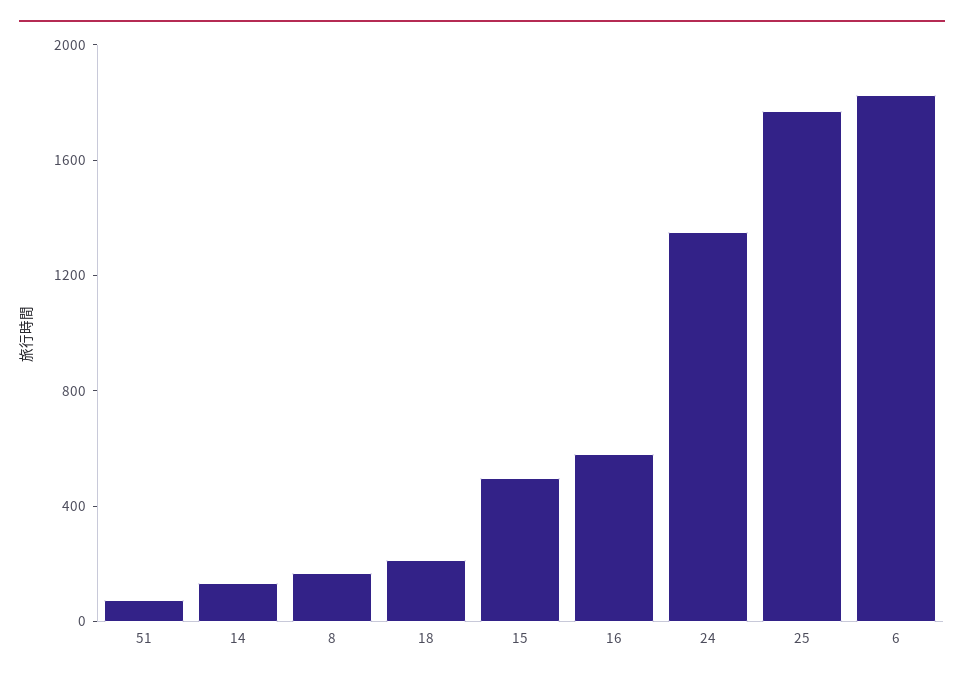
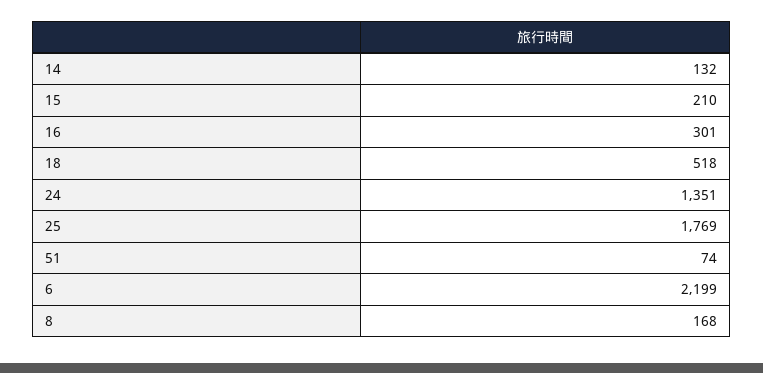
  {
    "51": 74,
    "14": 132,
    "8": 168,
-   "18": 200,
+   "18": 518,
-   "15": 500,
+   "15": 210,
-   "16": 600,
+   "16": 301,
    "24": 1351,
    "25": 1769,
-   "6": 1800
+   "6": 2199
  }

